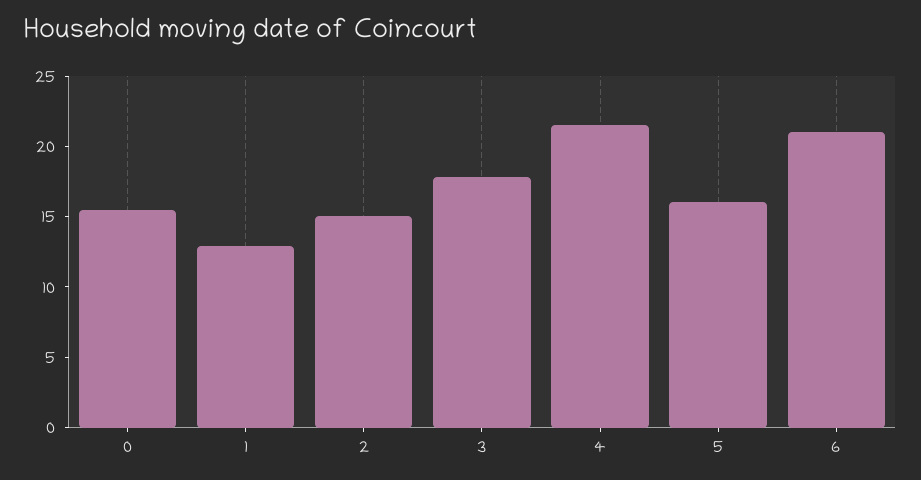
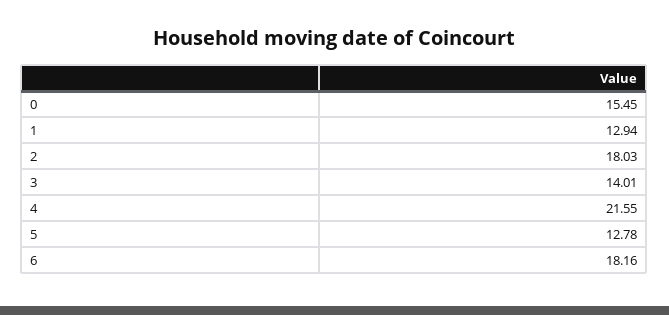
  {
    "0": 15.45,
    "1": 12.94,
-   "2": 15,
+   "2": 18.03,
-   "3": 18,
+   "3": 14.01,
    "4": 21.55,
-   "5": 16,
+   "5": 12.78,
-   "6": 21
+   "6": 18.16
  }

